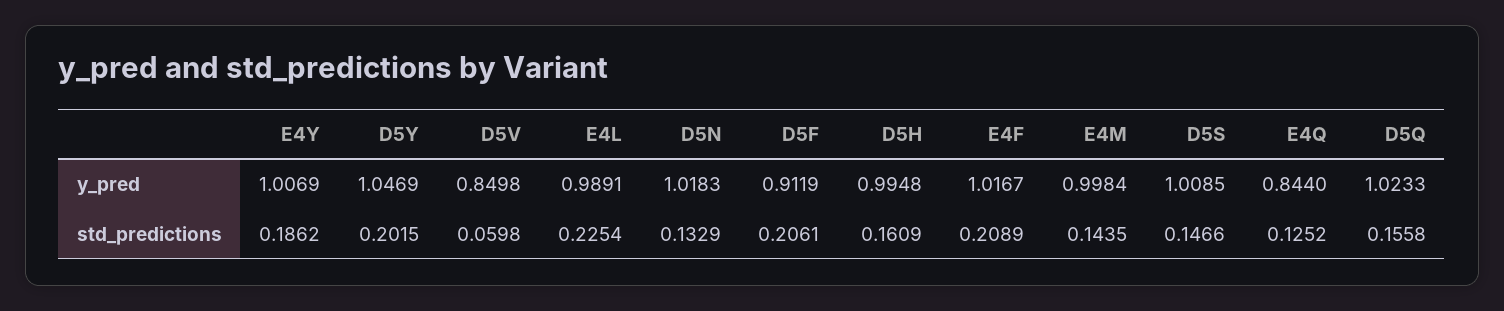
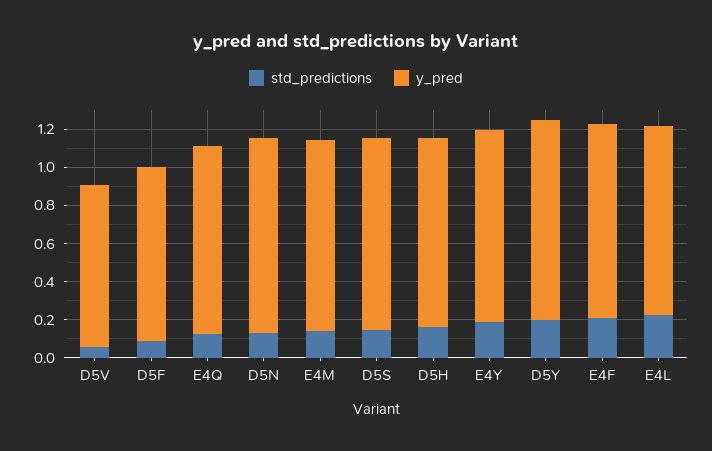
  {
    "y_pred": {
      "E4Y": 1.0069,
      "D5Y": 1.0469,
      "D5V": 0.8498,
      "E4L": 0.9891,
      "D5N": 1.0183,
      "D5F": 0.9119,
      "D5H": 0.9948,
      "E4F": 1.0167,
      "E4M": 0.9984,
      "D5S": 1.0085,
-     "E4Q": 0.844,
+     "E4Q": 1
-     "D5Q": 1.0233
    },
    "std_predictions": {
      "E4Y": 0.1862,
      "D5Y": 0.2015,
      "D5V": 0.0598,
      "E4L": 0.2254,
      "D5N": 0.1329,
-     "D5F": 0.2061,
+     "D5F": 0.1,
      "D5H": 0.1609,
      "E4F": 0.2089,
      "E4M": 0.1435,
      "D5S": 0.1466,
-     "E4Q": 0.1252,
+     "E4Q": 0.1252
-     "D5Q": 0.1558
    }
  }

